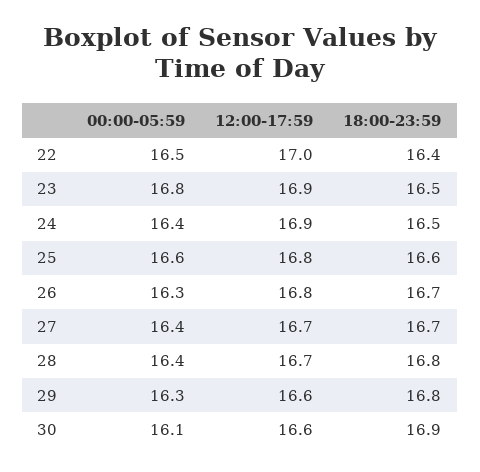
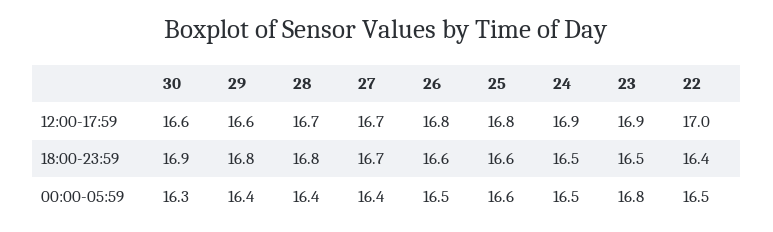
  {
    "00:00-05:59": {
      "22": 16.5,
      "23": 16.8,
-     "24": 16.4,
+     "24": 16.5,
      "25": 16.6,
-     "26": 16.3,
+     "26": 16.5,
      "27": 16.4,
      "28": 16.4,
-     "29": 16.3,
+     "29": 16.4,
-     "30": 16.1
+     "30": 16.3
    },
    "12:00-17:59": {
      "22": 17,
      "23": 16.9,
      "24": 16.9,
      "25": 16.8,
      "26": 16.8,
      "27": 16.7,
      "28": 16.7,
      "29": 16.6,
      "30": 16.6
    },
    "18:00-23:59": {
      "22": 16.4,
      "23": 16.5,
      "24": 16.5,
      "25": 16.6,
-     "26": 16.7,
+     "26": 16.6,
      "27": 16.7,
      "28": 16.8,
      "29": 16.8,
      "30": 16.9
    }
  }

